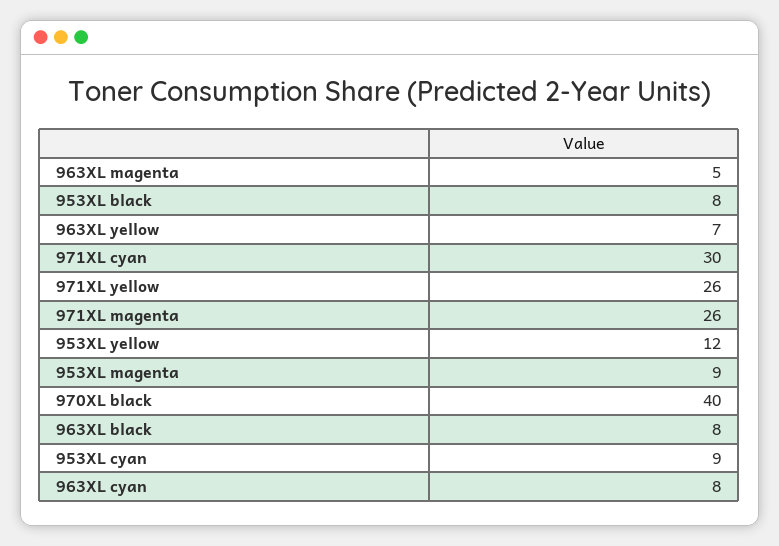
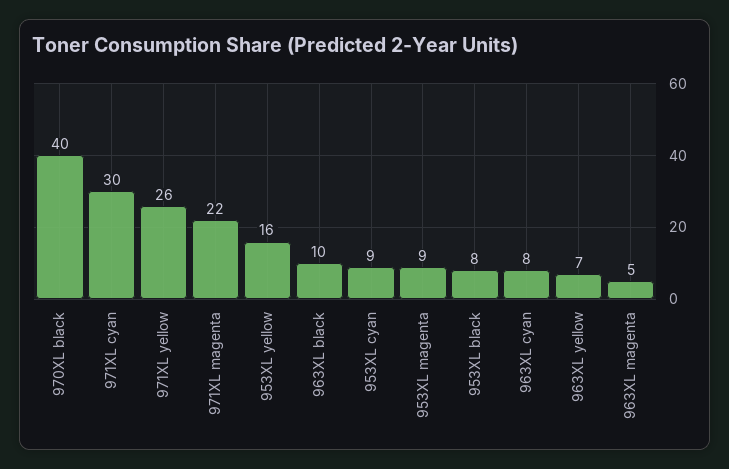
  {
    "963XL magenta": 5,
    "953XL black": 8,
    "963XL yellow": 7,
    "971XL cyan": 30,
    "971XL yellow": 26,
-   "971XL magenta": 26,
+   "971XL magenta": 22,
-   "953XL yellow": 12,
+   "953XL yellow": 16,
    "953XL magenta": 9,
    "970XL black": 40,
-   "963XL black": 8,
+   "963XL black": 10,
    "953XL cyan": 9,
    "963XL cyan": 8
  }

